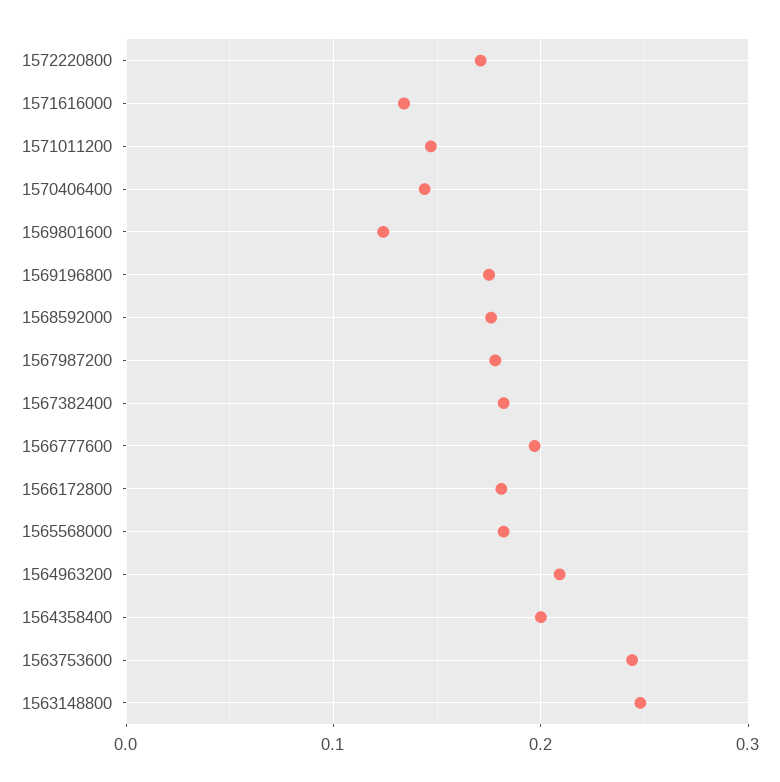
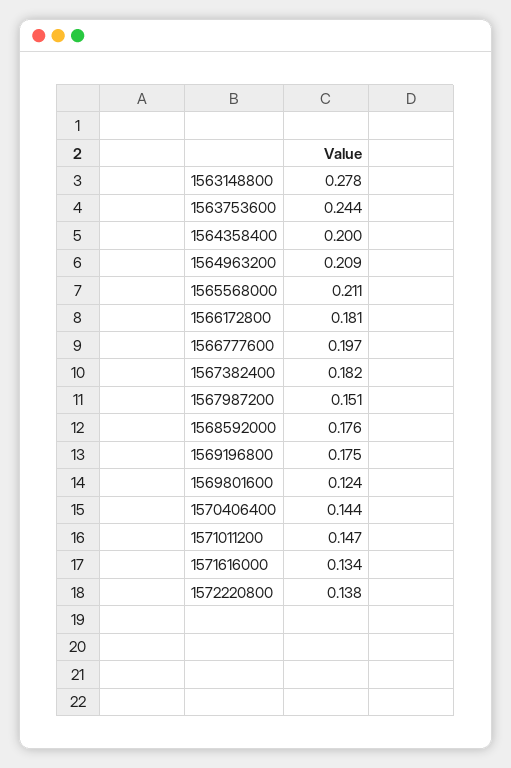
  {
-   "1572220800": 0.17,
+   "1572220800": 0.138,
    "1571616000": 0.134,
    "1571011200": 0.147,
    "1570406400": 0.144,
    "1569801600": 0.124,
    "1569196800": 0.175,
    "1568592000": 0.176,
-   "1567987200": 0.18,
+   "1567987200": 0.151,
    "1567382400": 0.182,
    "1566777600": 0.197,
    "1566172800": 0.181,
-   "1565568000": 0.18,
+   "1565568000": 0.211,
    "1564963200": 0.209,
    "1564358400": 0.2,
    "1563753600": 0.244,
-   "1563148800": 0.25
+   "1563148800": 0.278
  }

